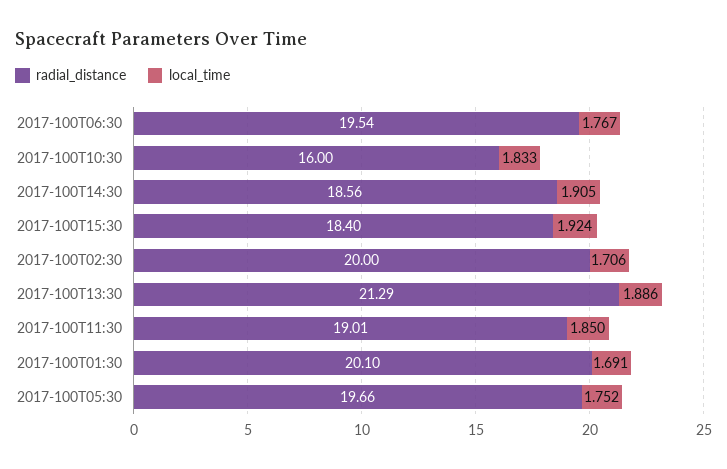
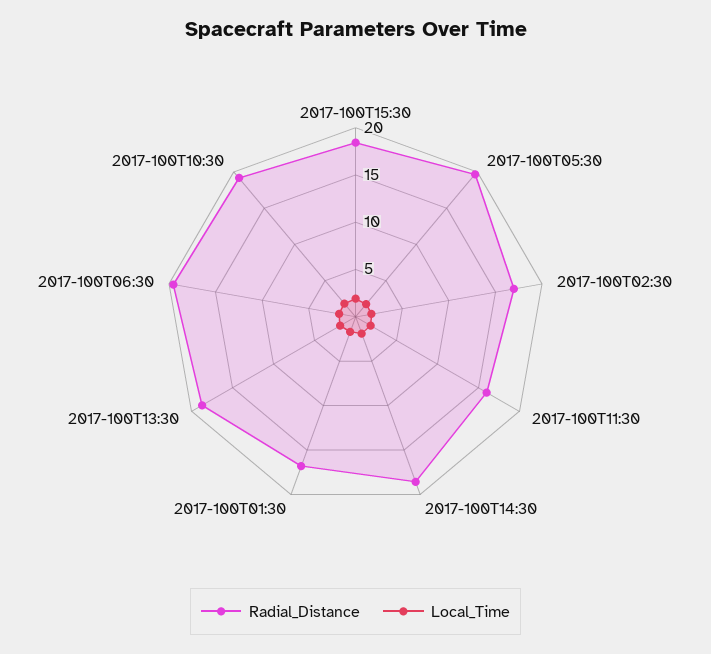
  {
    "radial_distance": {
      "2017-100T06:30": 19.54,
-     "2017-100T10:30": 16,
+     "2017-100T10:30": 19,
      "2017-100T14:30": 18.56,
      "2017-100T15:30": 18.4,
-     "2017-100T02:30": 20,
+     "2017-100T02:30": 17,
-     "2017-100T13:30": 21.29,
+     "2017-100T13:30": 19,
-     "2017-100T11:30": 19.01,
+     "2017-100T11:30": 16,
-     "2017-100T01:30": 20.1,
+     "2017-100T01:30": 17,
      "2017-100T05:30": 19.66
    },
    "local_time": {
      "2017-100T06:30": 1.767,
      "2017-100T10:30": 1.833,
      "2017-100T14:30": 1.905,
      "2017-100T15:30": 1.924,
      "2017-100T02:30": 1.706,
      "2017-100T13:30": 1.886,
      "2017-100T11:30": 1.85,
      "2017-100T01:30": 1.691,
      "2017-100T05:30": 1.752
    }
  }

